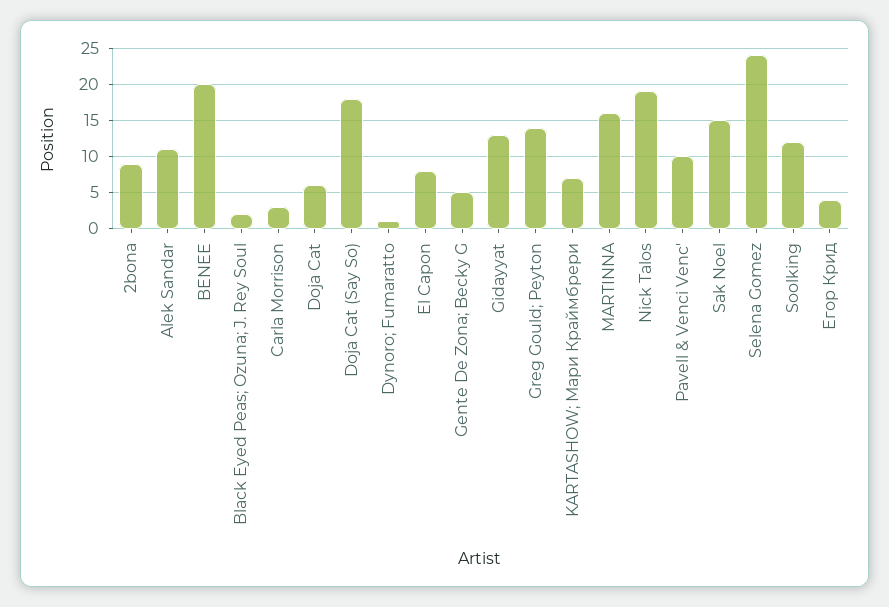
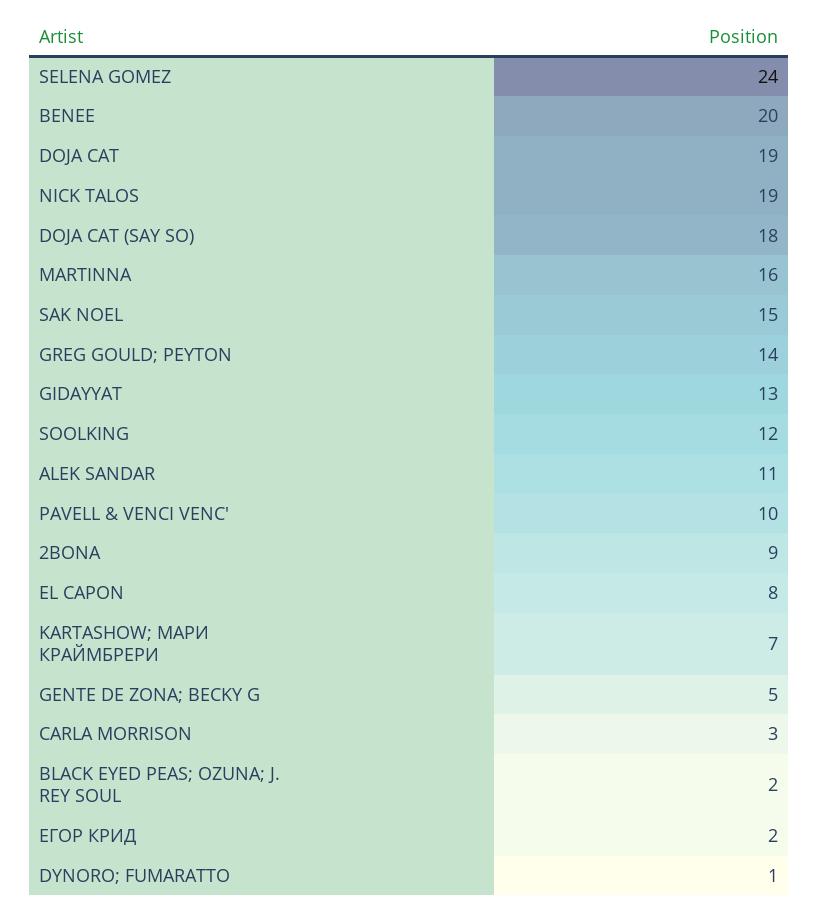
  {
    "2bona": 9,
    "Alek Sandar": 11,
    "BENEE": 20,
    "Black Eyed Peas; Ozuna; J. Rey Soul": 2,
    "Carla Morrison": 3,
-   "Doja Cat": 6,
+   "Doja Cat": 19,
    "Doja Cat (Say So)": 18,
    "Dynoro; Fumaratto": 1,
    "El Capon": 8,
    "Gente De Zona; Becky G": 5,
    "Gidayyat": 13,
    "Greg Gould; Peyton": 14,
    "KARTASHOW; Мари Краймбрери": 7,
    "MARTINNA": 16,
    "Nick Talos": 19,
    "Pavell & Venci Venc'": 10,
    "Sak Noel": 15,
    "Selena Gomez": 24,
    "Soolking": 12,
-   "Егор Крид": 4
+   "Егор Крид": 2
  }

